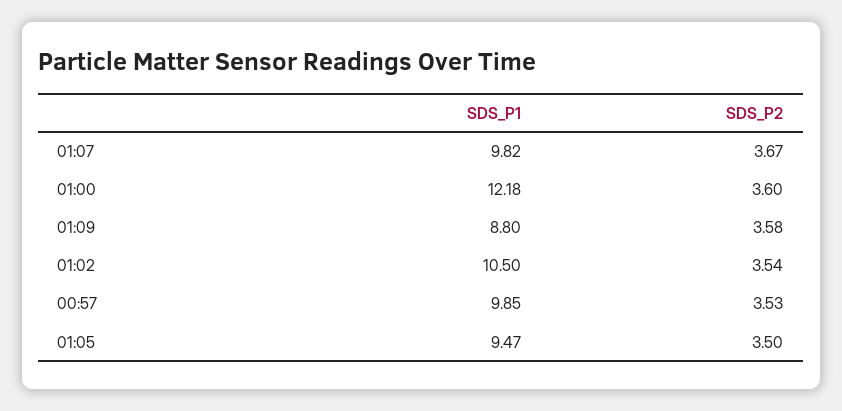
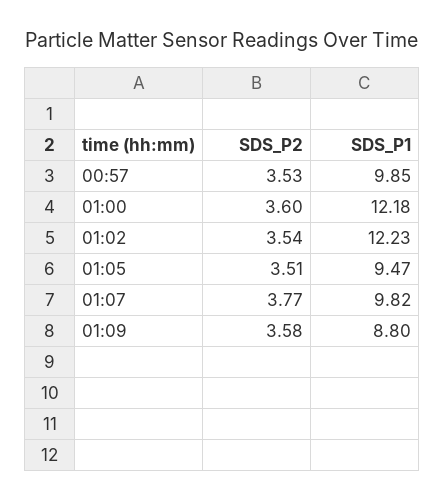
  {
    "SDS_P1": {
      "01:07": 9.82,
      "01:00": 12.18,
      "01:09": 8.8,
-     "01:02": 10.5,
+     "01:02": 12.23,
      "00:57": 9.85,
      "01:05": 9.47
    },
    "SDS_P2": {
-     "01:07": 3.67,
+     "01:07": 3.77,
      "01:00": 3.6,
      "01:09": 3.58,
      "01:02": 3.54,
      "00:57": 3.53,
-     "01:05": 3.5
+     "01:05": 3.51
    }
  }

